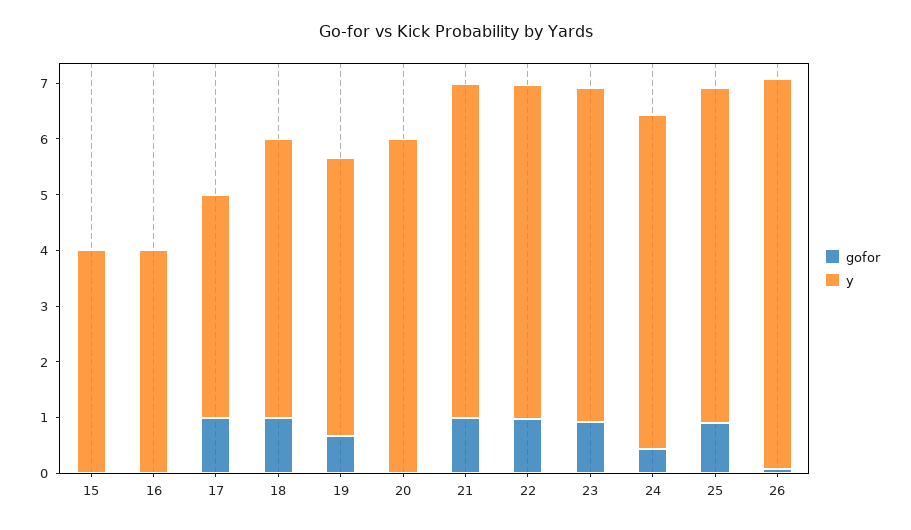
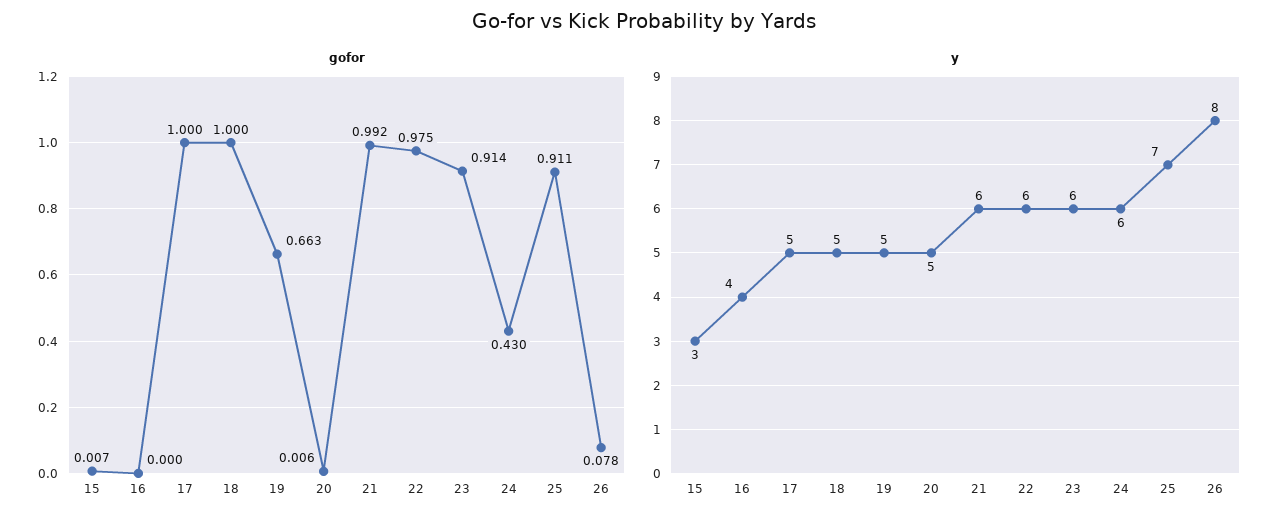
  {
    "gofor": {
      "15": 0.007,
      "16": 0,
      "17": 1,
      "18": 1,
      "19": 0.663,
      "20": 0.006,
      "21": 0.992,
      "22": 0.975,
      "23": 0.914,
      "24": 0.43,
      "25": 0.911,
      "26": 0.078
    },
    "y": {
-     "15": 4,
+     "15": 3,
      "16": 4,
-     "17": 4,
+     "17": 5,
      "18": 5,
      "19": 5,
-     "20": 6,
+     "20": 5,
      "21": 6,
      "22": 6,
      "23": 6,
      "24": 6,
-     "25": 6,
+     "25": 7,
-     "26": 7
+     "26": 8
    }
  }

